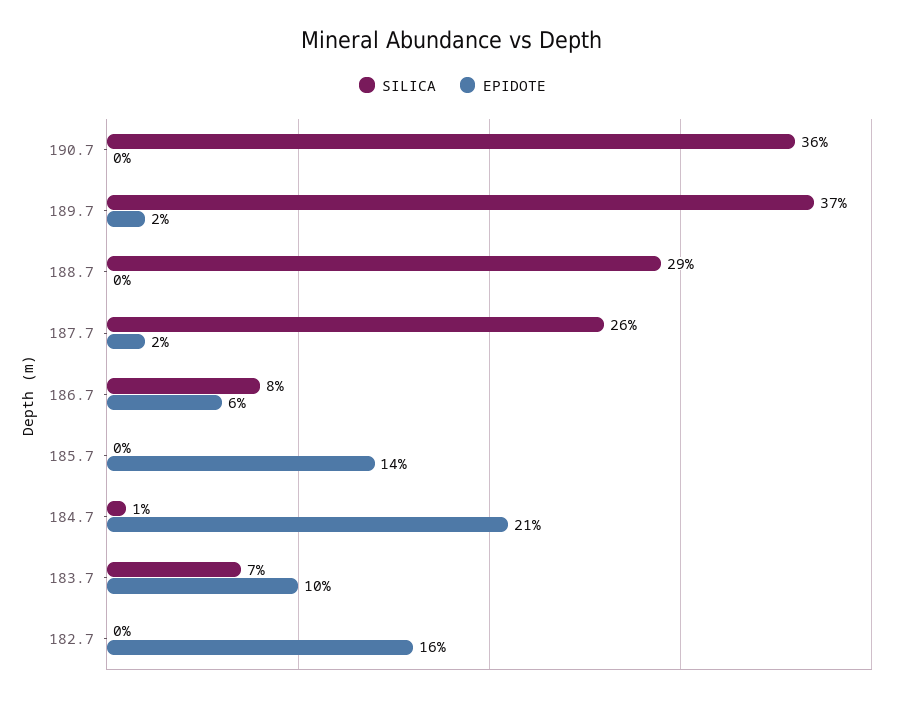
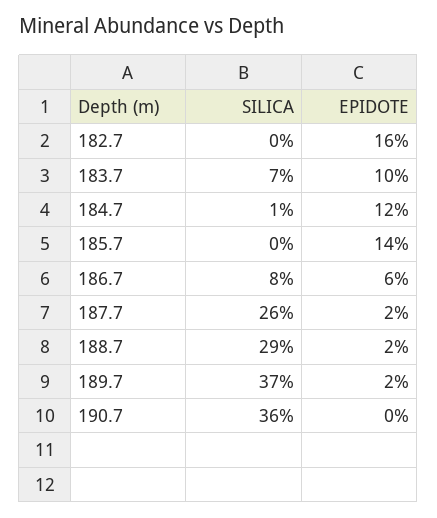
  {
    "SILICA": {
      "190.7": 36,
      "189.7": 37,
      "188.7": 29,
      "187.7": 26,
      "186.7": 8,
      "185.7": 0,
      "184.7": 1,
      "183.7": 7,
      "182.7": 0
    },
    "EPIDOTE": {
      "190.7": 0,
      "189.7": 2,
-     "188.7": 0,
+     "188.7": 2,
      "187.7": 2,
      "186.7": 6,
      "185.7": 14,
-     "184.7": 21,
+     "184.7": 12,
      "183.7": 10,
      "182.7": 16
    }
  }

